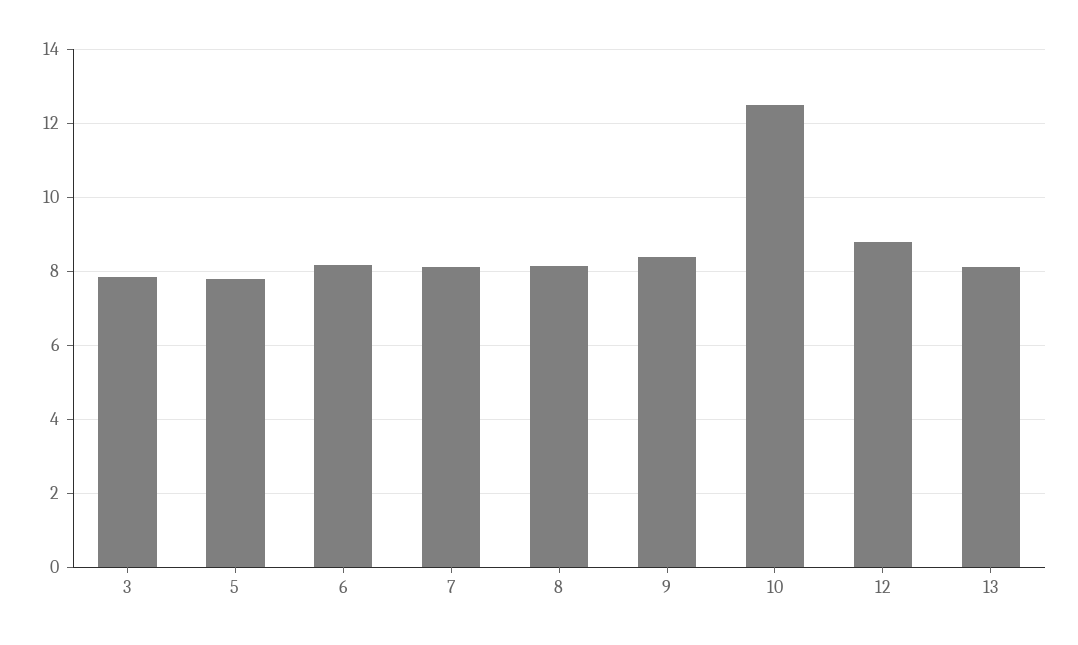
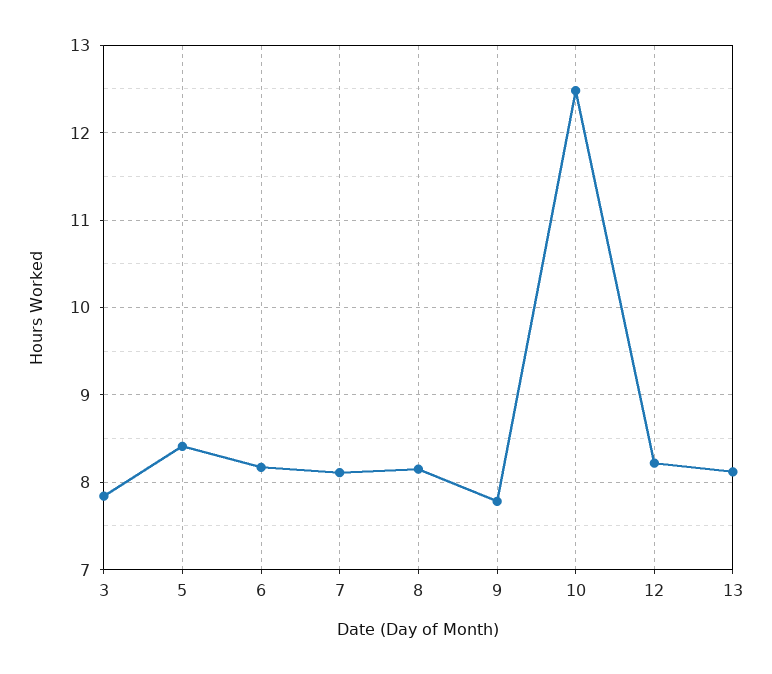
  {
    "3": 7.8,
-   "5": 7.8,
+   "5": 8.4,
    "6": 8.2,
    "7": 8.1,
    "8": 8.2,
-   "9": 8.4,
+   "9": 7.8,
    "10": 12.5,
-   "12": 8.8,
+   "12": 8.2,
    "13": 8.1
  }

